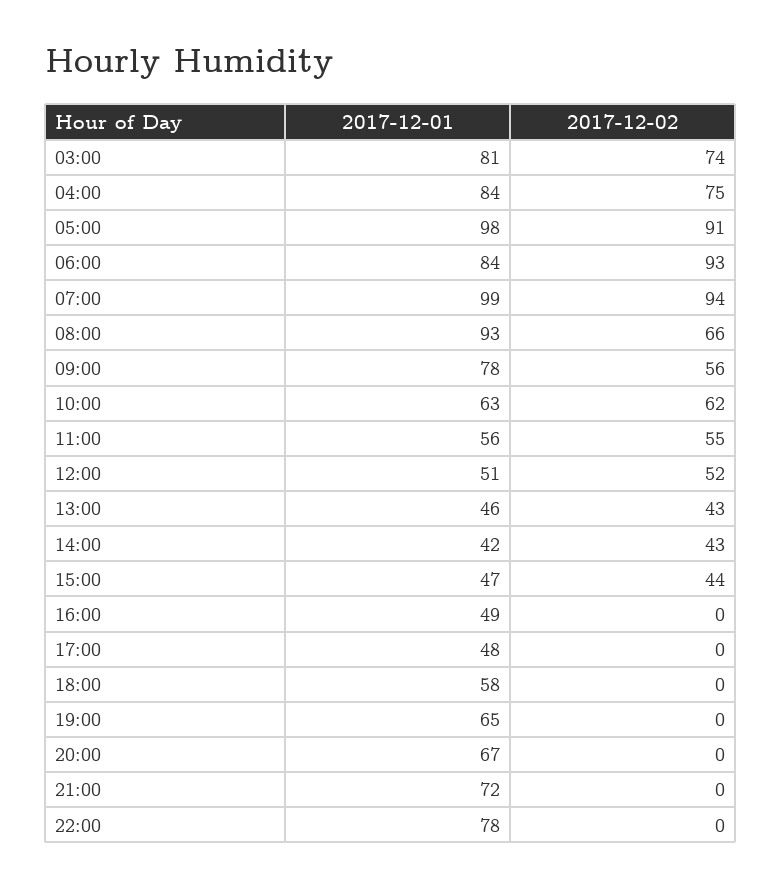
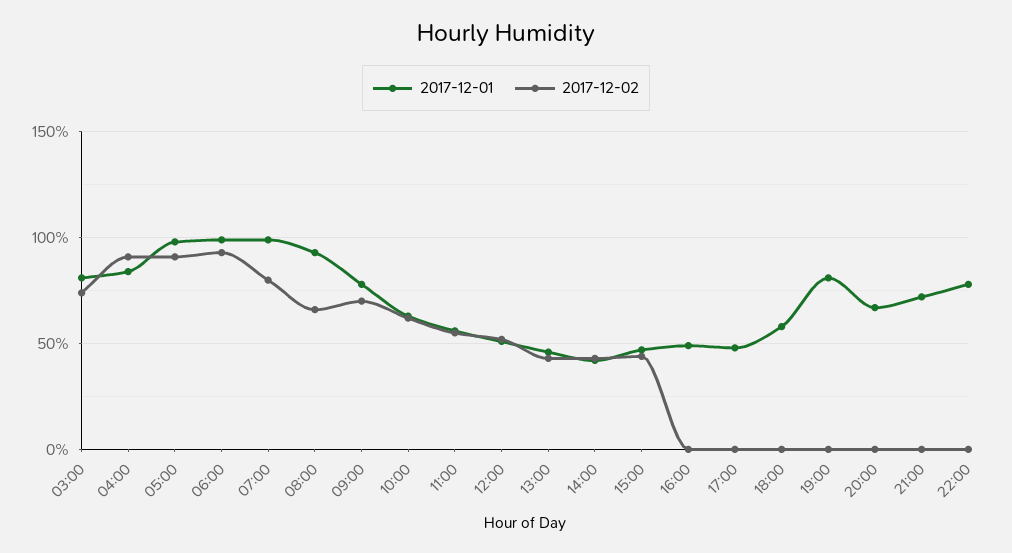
  {
    "2017-12-01": {
      "03:00": 81,
      "04:00": 84,
      "05:00": 98,
-     "06:00": 84,
+     "06:00": 100,
      "07:00": 99,
      "08:00": 93,
      "09:00": 78,
      "10:00": 63,
      "11:00": 56,
      "12:00": 51,
      "13:00": 46,
      "14:00": 42,
      "15:00": 47,
      "16:00": 49,
      "17:00": 48,
      "18:00": 58,
-     "19:00": 65,
+     "19:00": 80,
      "20:00": 67,
      "21:00": 72,
      "22:00": 78
    },
    "2017-12-02": {
      "03:00": 74,
-     "04:00": 75,
+     "04:00": 90,
      "05:00": 91,
      "06:00": 93,
-     "07:00": 94,
+     "07:00": 80,
      "08:00": 66,
-     "09:00": 56,
+     "09:00": 70,
      "10:00": 62,
      "11:00": 55,
      "12:00": 52,
      "13:00": 43,
      "14:00": 43,
      "15:00": 44,
      "16:00": 0,
      "17:00": 0,
      "18:00": 0,
      "19:00": 0,
      "20:00": 0,
      "21:00": 0,
      "22:00": 0
    }
  }

